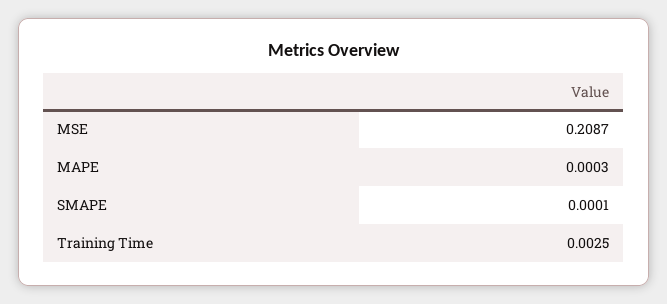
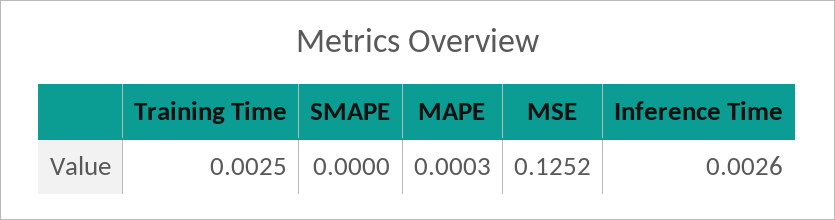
  {
-   "MSE": 0.2087,
+   "MSE": 0.1252,
    "MAPE": 0.0003,
-   "SMAPE": 0.0001,
+   "SMAPE": 0,
-   "Training Time": 0.0025
+   "Training Time": 0.0025,
+   "Inference Time": 0.0026
  }

